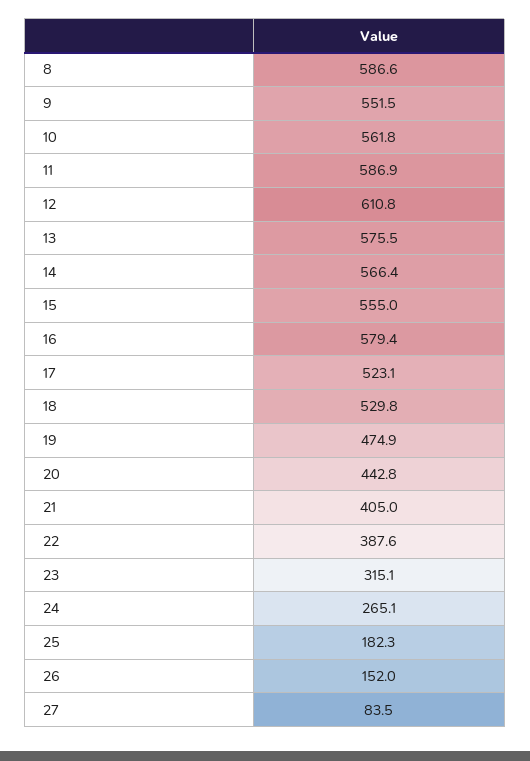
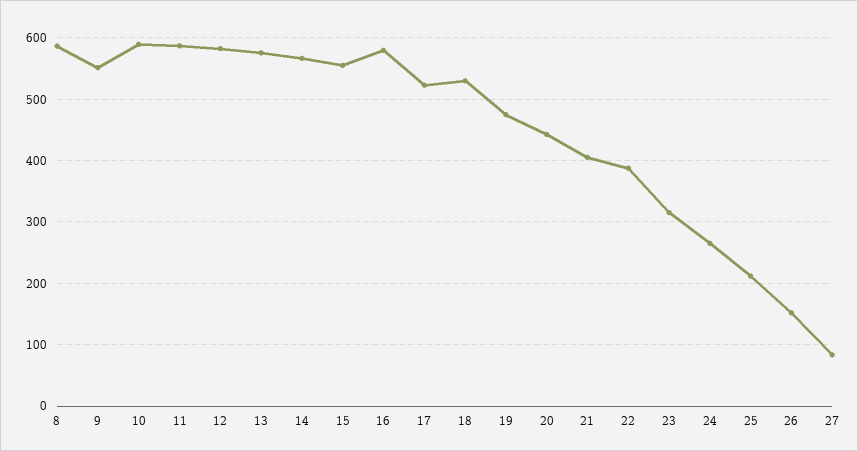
  {
    "8": 586.6,
    "9": 551.5,
-   "10": 561.8,
+   "10": 590,
    "11": 586.9,
-   "12": 610.8,
+   "12": 580,
    "13": 575.5,
    "14": 566.4,
    "15": 555,
    "16": 579.4,
    "17": 523.1,
    "18": 529.8,
    "19": 474.9,
    "20": 442.8,
    "21": 405,
    "22": 387.6,
    "23": 315.1,
    "24": 265.1,
-   "25": 182.3,
+   "25": 210,
    "26": 152,
    "27": 83.5
  }

